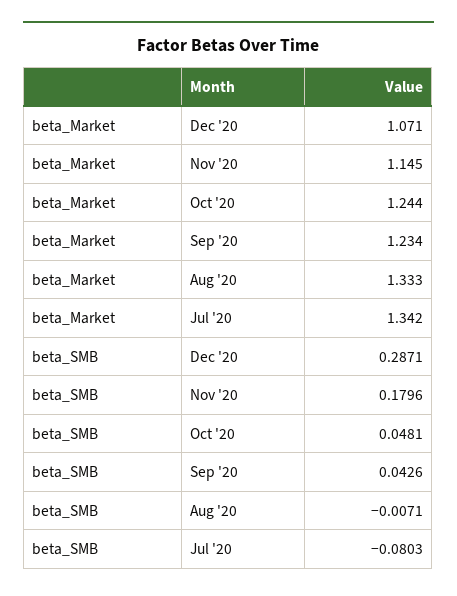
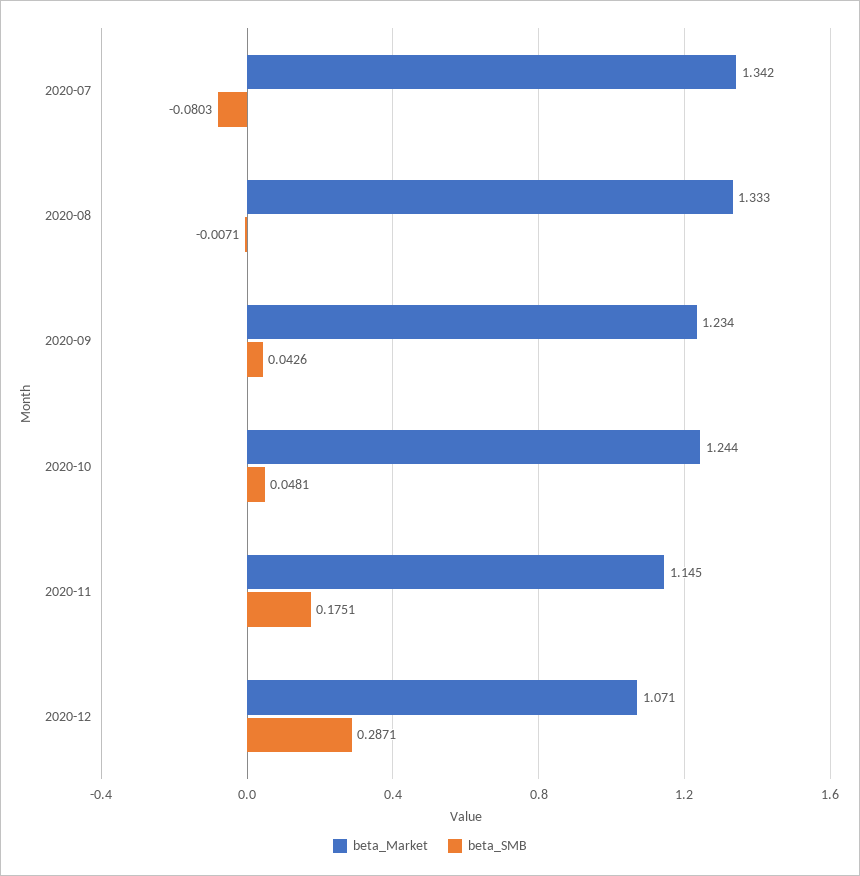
  {
    "beta_Market": {
      "Dec '20": 1.071,
      "Nov '20": 1.145,
      "Oct '20": 1.244,
      "Sep '20": 1.234,
      "Aug '20": 1.333,
      "Jul '20": 1.342
    },
    "beta_SMB": {
      "Dec '20": 0.2871,
-     "Nov '20": 0.1796,
+     "Nov '20": 0.1751,
      "Oct '20": 0.0481,
      "Sep '20": 0.0426,
      "Aug '20": -0.0071,
      "Jul '20": -0.0803
    }
  }

